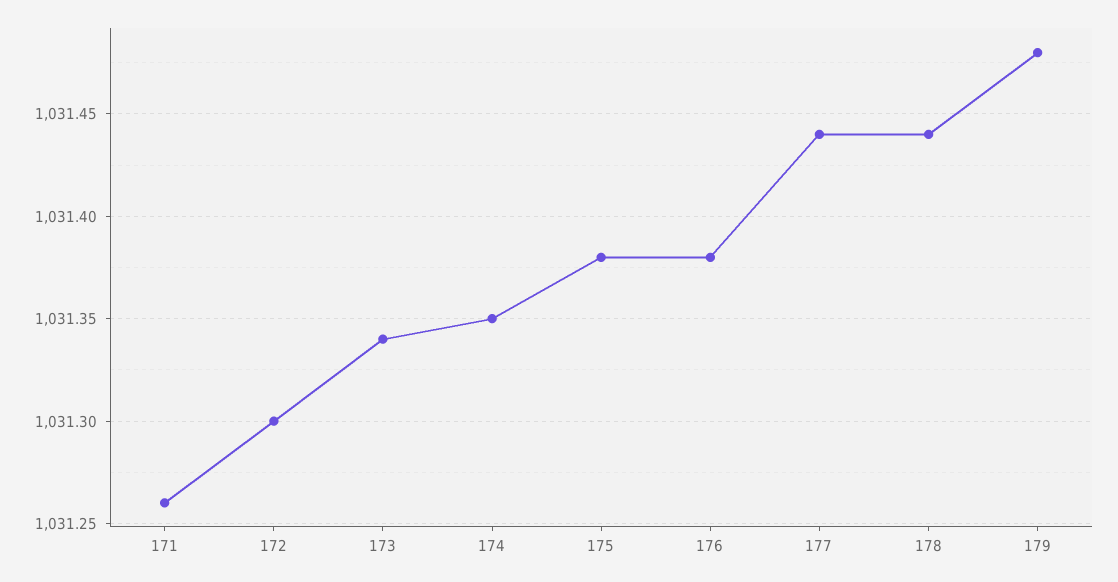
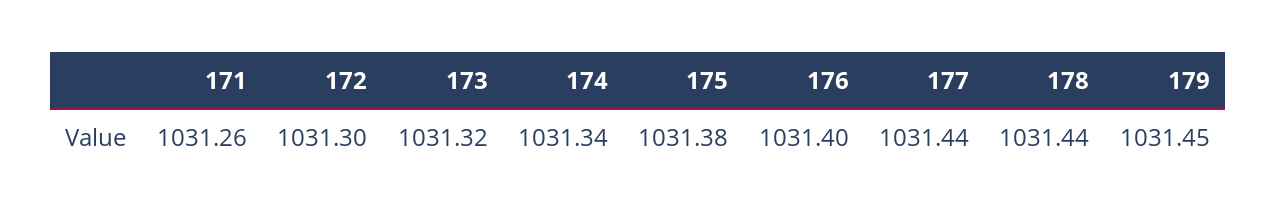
  {
    "171": 1031.26,
    "172": 1031.3,
-   "173": 1031.34,
+   "173": 1031.32,
-   "174": 1031.35,
+   "174": 1031.34,
    "175": 1031.38,
-   "176": 1031.38,
+   "176": 1031.4,
    "177": 1031.44,
    "178": 1031.44,
-   "179": 1031.48
+   "179": 1031.45
  }

